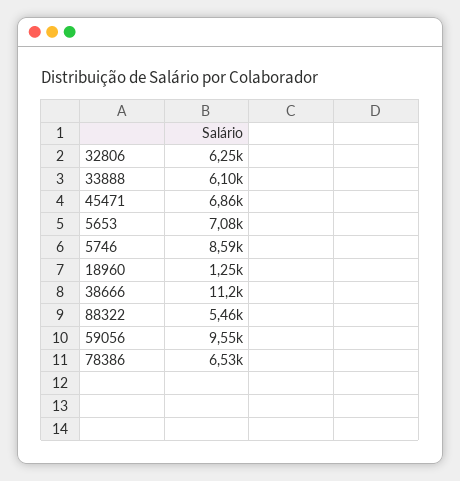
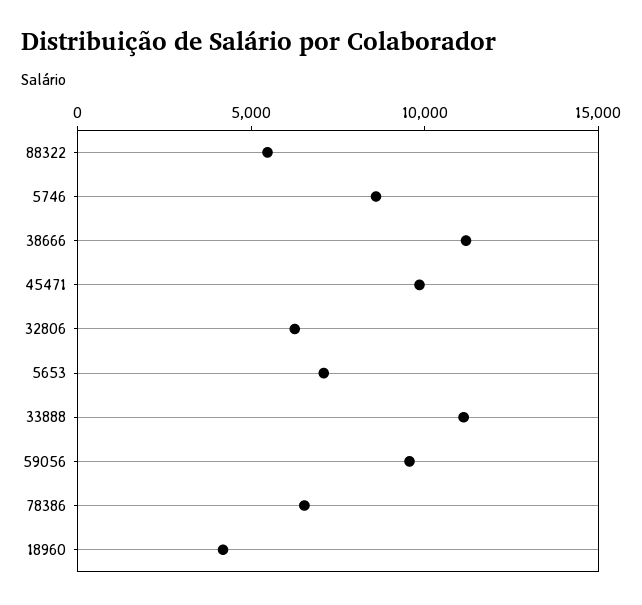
  {
    "32806": 6250,
-   "33888": 6100,
+   "33888": 11000,
-   "45471": 6860,
+   "45471": 10000,
    "5653": 7080,
    "5746": 8590,
-   "18960": 1250,
+   "18960": 4000,
    "38666": 11200,
    "88322": 5460,
    "59056": 9550,
    "78386": 6530
  }

